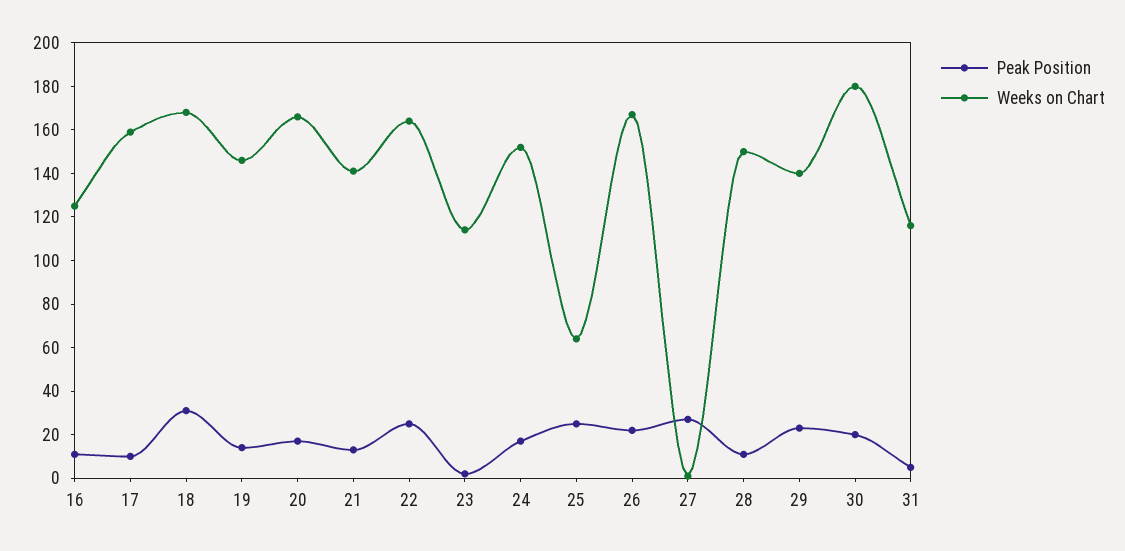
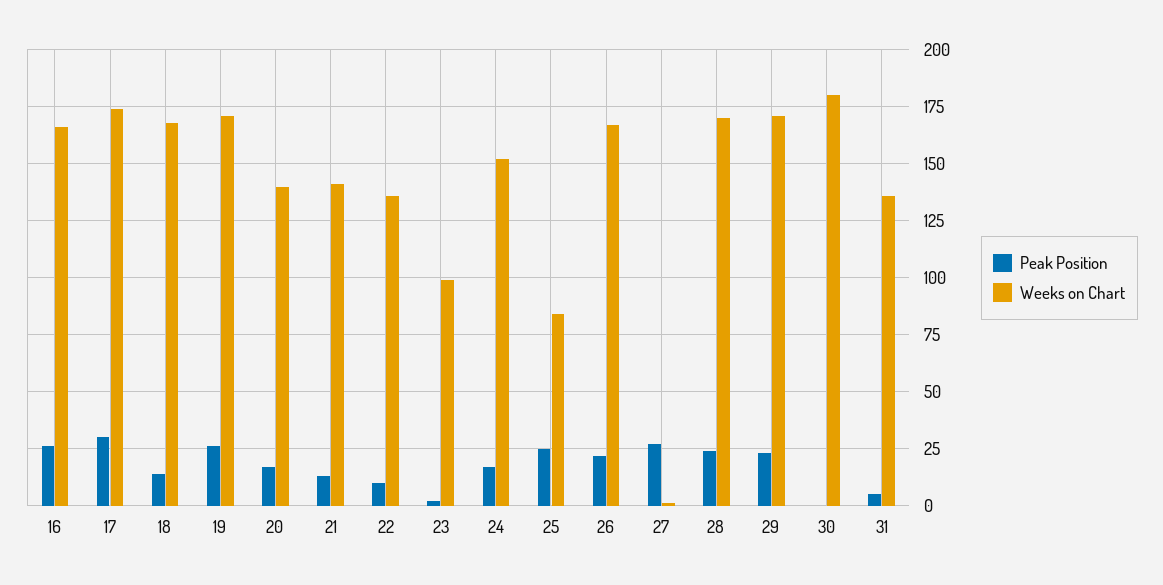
  {
    "Peak Position": {
-     "16": 10,
+     "16": 25,
-     "17": 10,
+     "17": 30,
-     "18": 30,
+     "18": 15,
-     "19": 15,
+     "19": 25,
      "20": 15,
      "21": 15,
-     "22": 25,
+     "22": 10,
      "23": 0,
      "24": 15,
      "25": 25,
      "26": 20,
      "27": 25,
-     "28": 10,
+     "28": 25,
      "29": 25,
-     "30": 20,
+     "30": 0,
      "31": 5
    },
    "Weeks on Chart": {
-     "16": 125,
+     "16": 165,
-     "17": 160,
+     "17": 175,
      "18": 170,
-     "19": 145,
+     "19": 170,
-     "20": 165,
+     "20": 140,
      "21": 140,
-     "22": 165,
+     "22": 135,
-     "23": 115,
+     "23": 100,
      "24": 150,
-     "25": 65,
+     "25": 85,
      "26": 165,
      "27": 0,
-     "28": 150,
+     "28": 170,
-     "29": 140,
+     "29": 170,
      "30": 180,
-     "31": 115
+     "31": 135
    }
  }

